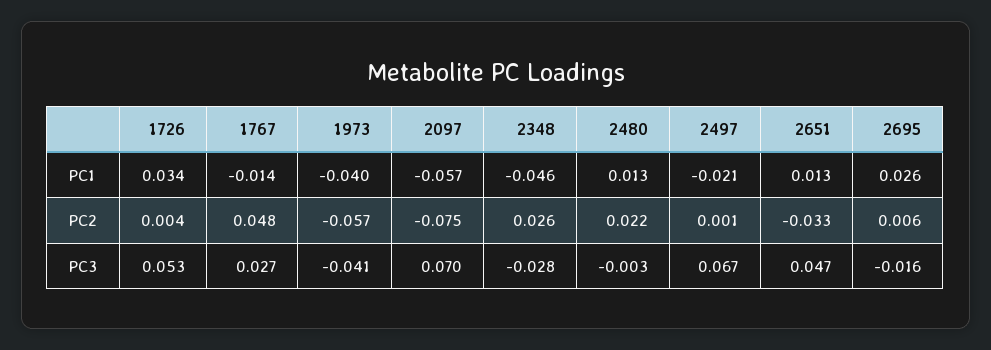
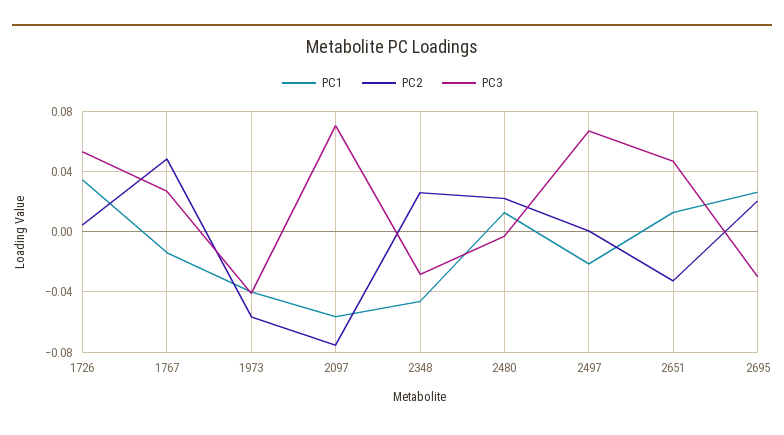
  {
    "PC1": {
      "1726": 0.034,
      "1767": -0.014,
      "1973": -0.04,
      "2097": -0.057,
      "2348": -0.046,
      "2480": 0.013,
      "2497": -0.021,
      "2651": 0.013,
      "2695": 0.026
    },
    "PC2": {
      "1726": 0.004,
      "1767": 0.048,
      "1973": -0.057,
      "2097": -0.075,
      "2348": 0.026,
      "2480": 0.022,
      "2497": 0.001,
      "2651": -0.033,
-     "2695": 0.006
+     "2695": 0.02
    },
    "PC3": {
      "1726": 0.053,
      "1767": 0.027,
      "1973": -0.041,
      "2097": 0.07,
      "2348": -0.028,
      "2480": -0.003,
      "2497": 0.067,
      "2651": 0.047,
-     "2695": -0.016
+     "2695": -0.03
    }
  }

